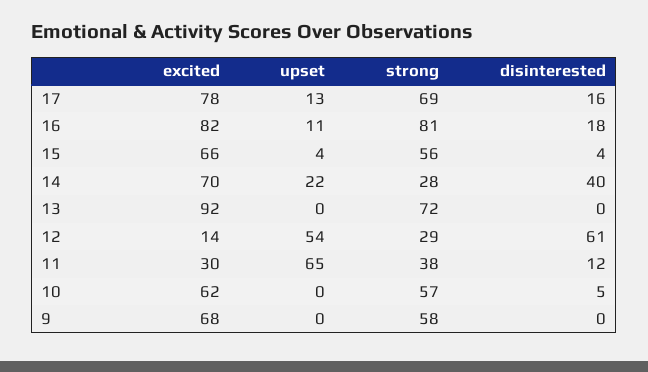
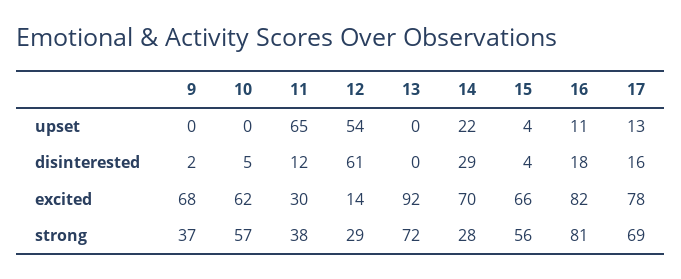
  {
    "excited": {
      "17": 78,
      "16": 82,
      "15": 66,
      "14": 70,
      "13": 92,
      "12": 14,
      "11": 30,
      "10": 62,
      "9": 68
    },
    "upset": {
      "17": 13,
      "16": 11,
      "15": 4,
      "14": 22,
      "13": 0,
      "12": 54,
      "11": 65,
      "10": 0,
      "9": 0
    },
    "strong": {
      "17": 69,
      "16": 81,
      "15": 56,
      "14": 28,
      "13": 72,
      "12": 29,
      "11": 38,
      "10": 57,
-     "9": 58
+     "9": 37
    },
    "disinterested": {
      "17": 16,
      "16": 18,
      "15": 4,
-     "14": 40,
+     "14": 29,
      "13": 0,
      "12": 61,
      "11": 12,
      "10": 5,
-     "9": 0
+     "9": 2
    }
  }

